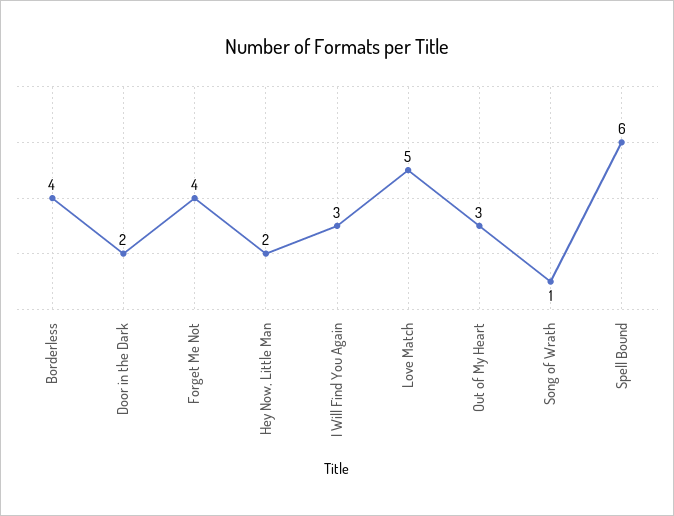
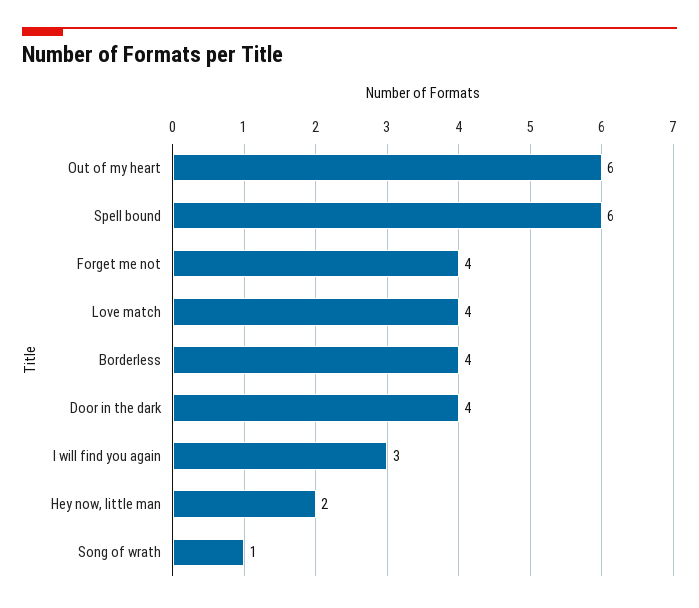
  {
    "Borderless": 4,
-   "Door in the Dark": 2,
+   "Door in the Dark": 4,
    "Forget Me Not": 4,
    "Hey Now, Little Man": 2,
    "I Will Find You Again": 3,
-   "Love Match": 5,
+   "Love Match": 4,
-   "Out of My Heart": 3,
+   "Out of My Heart": 6,
    "Song of Wrath": 1,
    "Spell Bound": 6
  }

